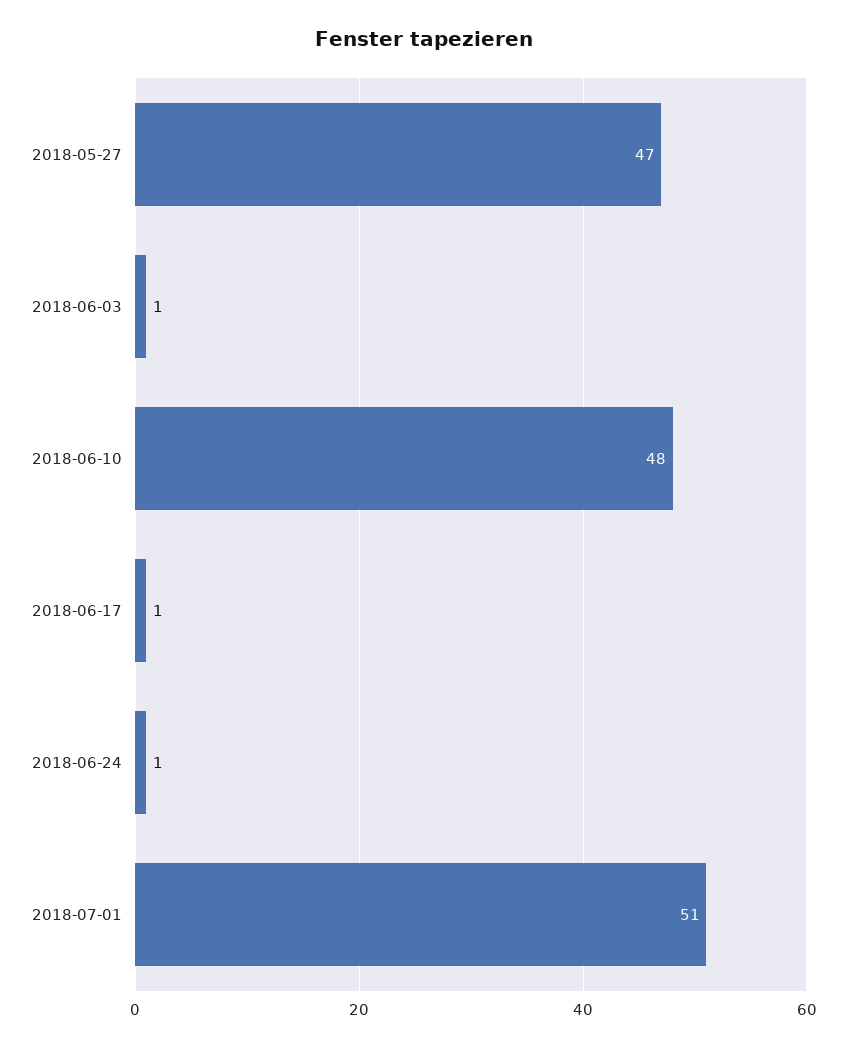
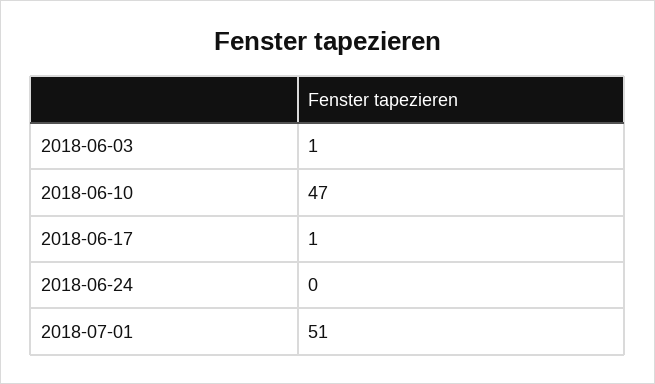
  {
-   "2018-05-27": 47,
    "2018-06-03": 1,
-   "2018-06-10": 48,
+   "2018-06-10": 47,
    "2018-06-17": 1,
-   "2018-06-24": 1,
+   "2018-06-24": 0,
    "2018-07-01": 51
  }

